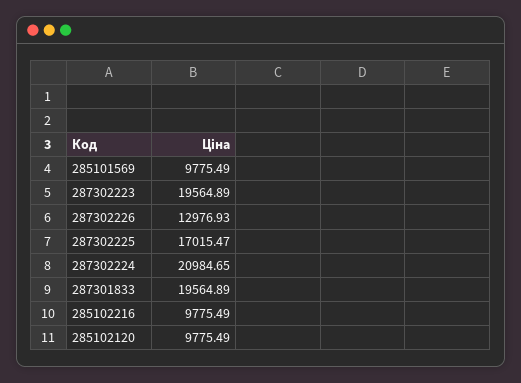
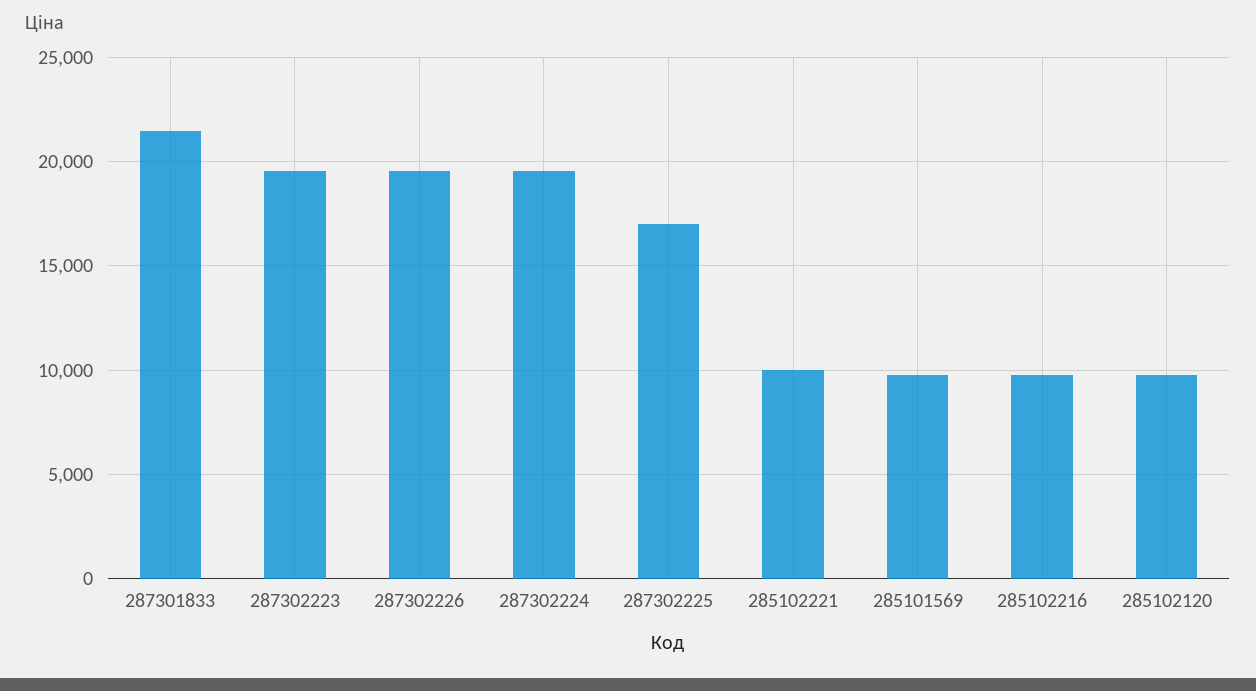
  {
    "285101569": 9775.49,
    "287302223": 19564.89,
-   "287302226": 12976.93,
+   "287302226": 19500,
    "287302225": 17015.47,
-   "287302224": 20984.65,
+   "287302224": 19500,
-   "287301833": 19564.89,
+   "287301833": 21500,
    "285102216": 9775.49,
-   "285102120": 9775.49
+   "285102120": 9775.49,
+   "285102221": 10000
  }

